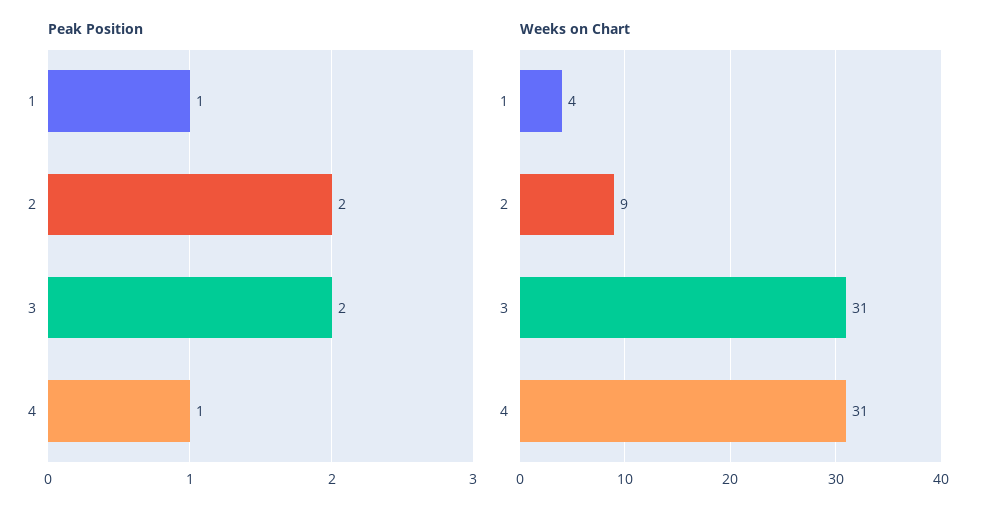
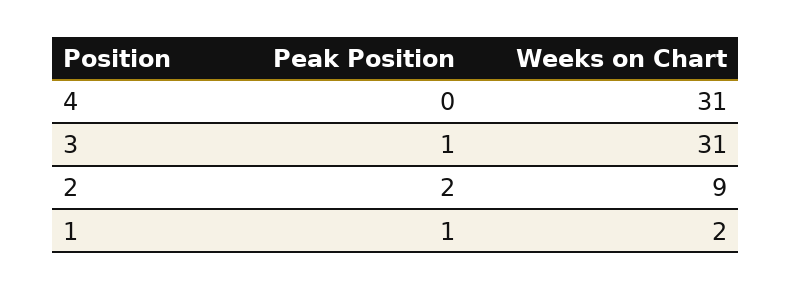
  {
    "Peak Position": {
      "1": 1,
      "2": 2,
-     "3": 2,
+     "3": 1,
-     "4": 1
+     "4": 0
    },
    "Weeks on Chart": {
-     "1": 4,
+     "1": 2,
      "2": 9,
      "3": 31,
      "4": 31
    }
  }

